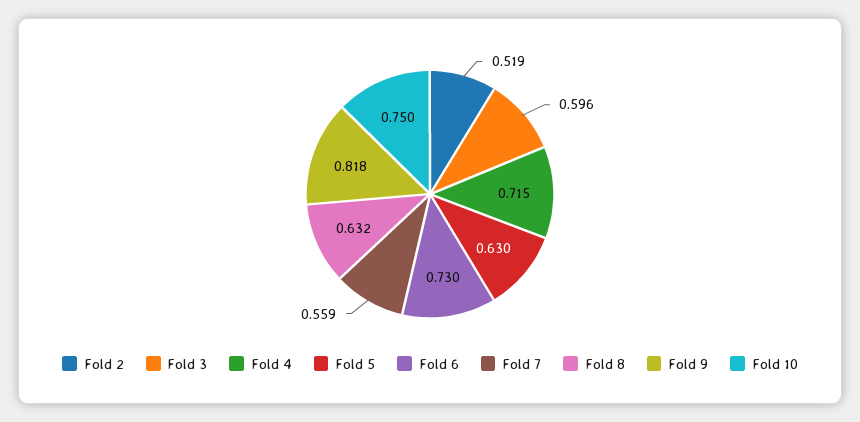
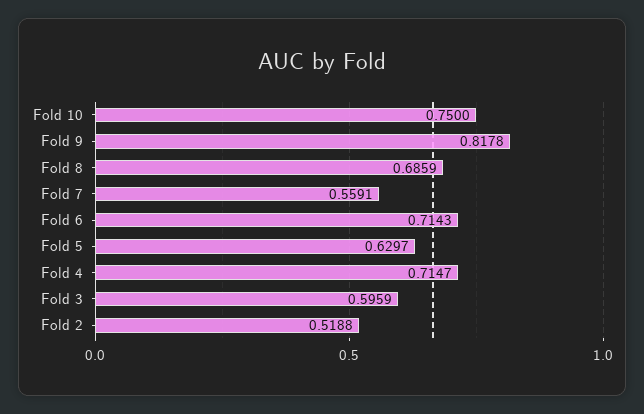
  {
    "Fold 2": 0.5188,
    "Fold 3": 0.5959,
    "Fold 4": 0.7147,
    "Fold 5": 0.6297,
-   "Fold 6": 0.73,
+   "Fold 6": 0.7143,
    "Fold 7": 0.5591,
-   "Fold 8": 0.632,
+   "Fold 8": 0.6859,
    "Fold 9": 0.8178,
    "Fold 10": 0.75
  }

